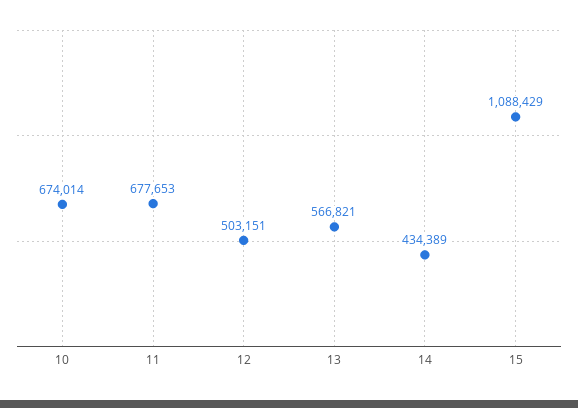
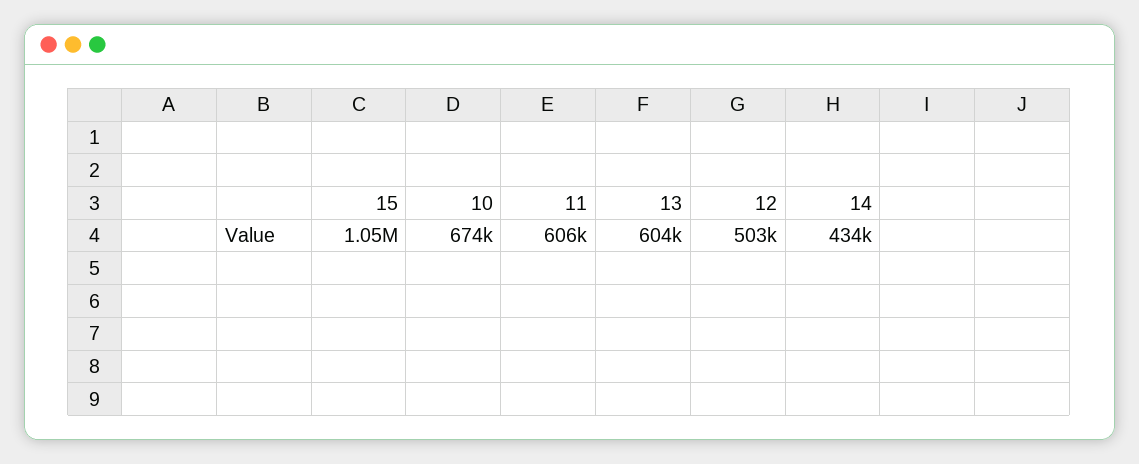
  {
    "10": 674014,
-   "11": 677653,
+   "11": 606000,
    "12": 503151,
-   "13": 566821,
+   "13": 604000,
    "14": 434389,
-   "15": 1088429
+   "15": 1050000
  }

